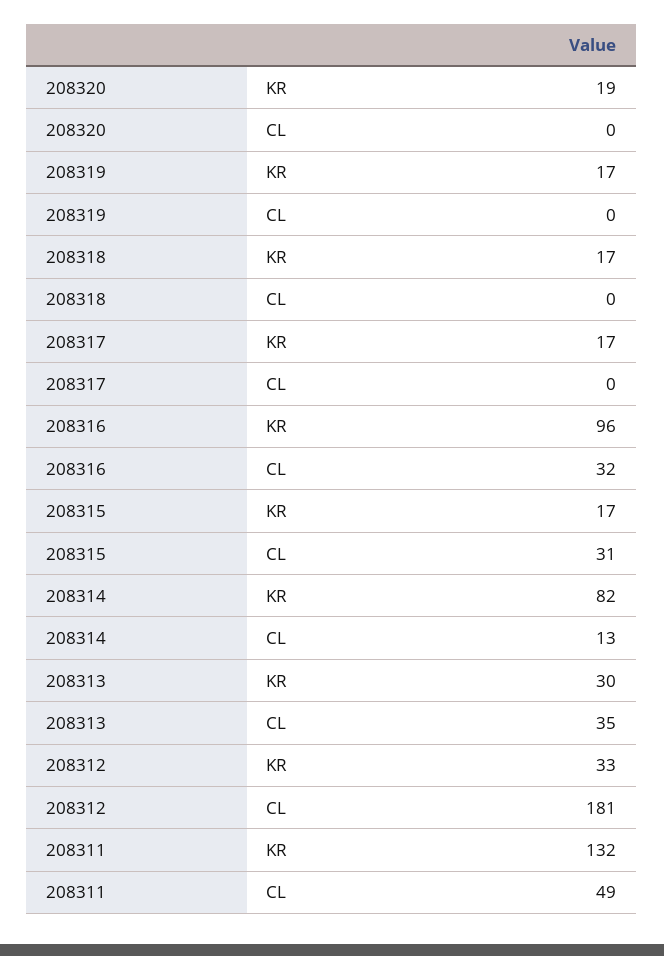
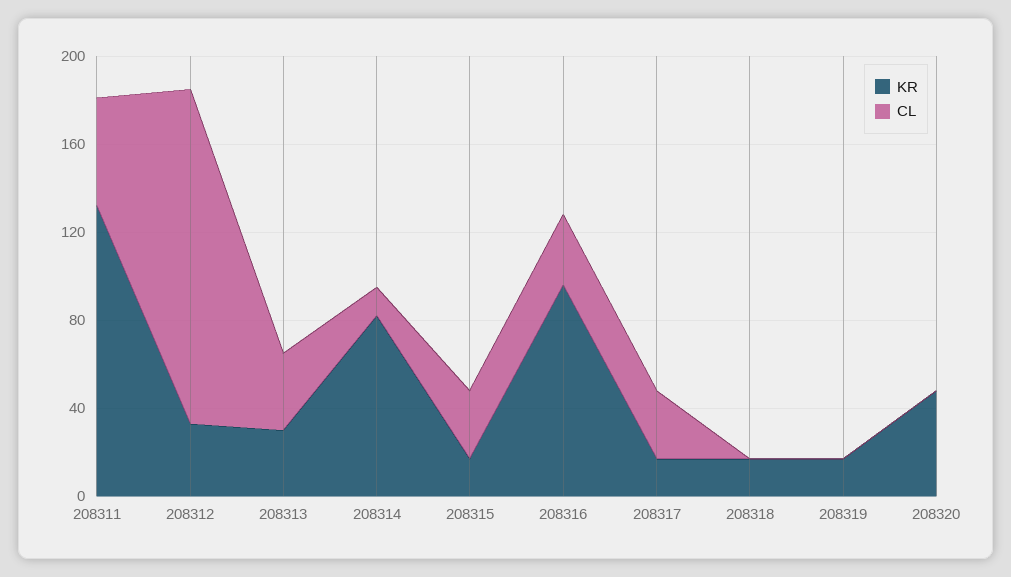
  {
    "KR": {
-     "208320": 19,
+     "208320": 50,
      "208319": 17,
      "208318": 17,
      "208317": 17,
      "208316": 96,
      "208315": 17,
      "208314": 82,
      "208313": 30,
      "208312": 33,
      "208311": 132
    },
    "CL": {
      "208320": 0,
      "208319": 0,
      "208318": 0,
-     "208317": 0,
+     "208317": 30,
      "208316": 32,
      "208315": 31,
      "208314": 13,
      "208313": 35,
-     "208312": 181,
+     "208312": 150,
      "208311": 49
    }
  }

